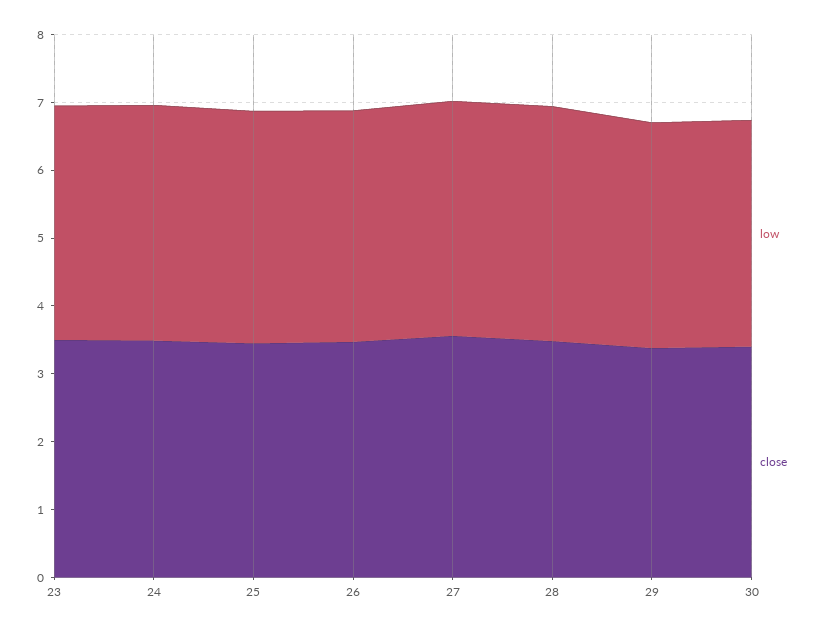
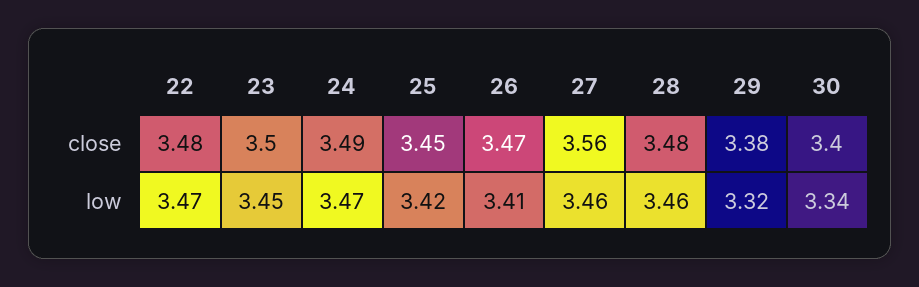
  {
    "low": {
      "23": 3.45,
      "24": 3.47,
      "25": 3.42,
      "26": 3.41,
      "27": 3.46,
      "28": 3.46,
      "29": 3.32,
-     "30": 3.34
+     "30": 3.34,
+     "22": 3.47
    },
    "close": {
      "23": 3.5,
      "24": 3.49,
      "25": 3.45,
      "26": 3.47,
      "27": 3.56,
      "28": 3.48,
      "29": 3.38,
-     "30": 3.4
+     "30": 3.4,
+     "22": 3.48
    }
  }

